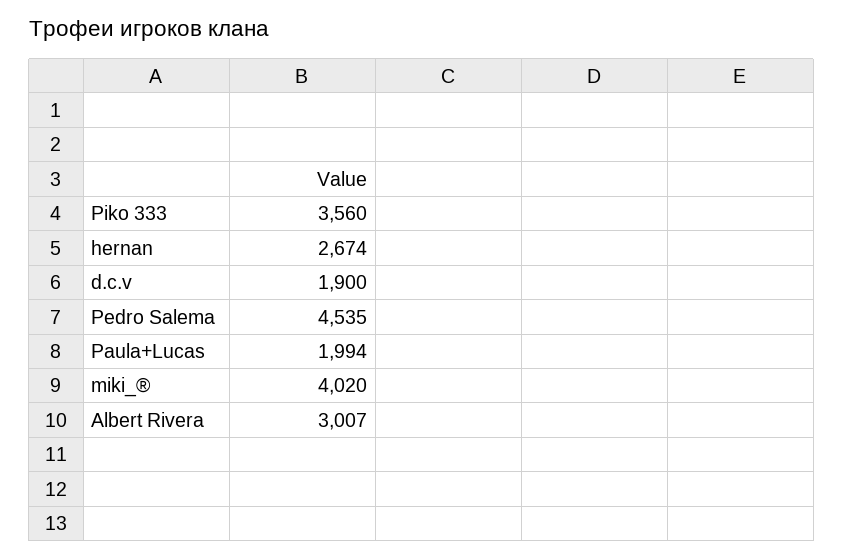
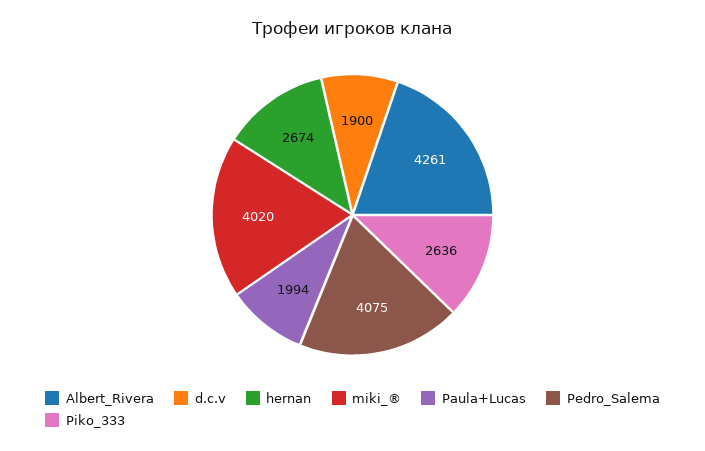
  {
-   "Piko 333": 3560,
+   "Piko 333": 2636,
    "hernan": 2674,
    "d.c.v": 1900,
-   "Pedro Salema": 4535,
+   "Pedro Salema": 4075,
    "Paula+Lucas": 1994,
    "miki_®": 4020,
-   "Albert Rivera": 3007
+   "Albert Rivera": 4261
  }

